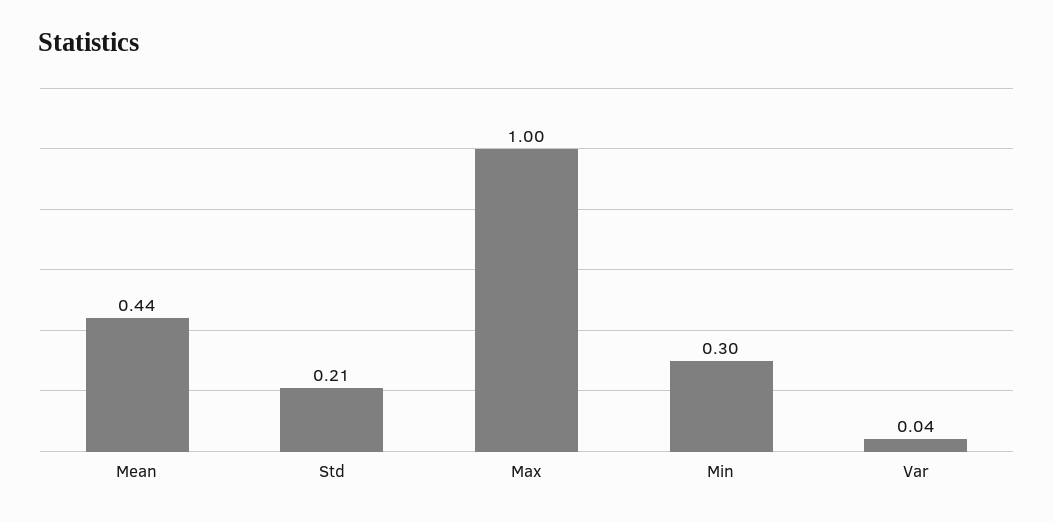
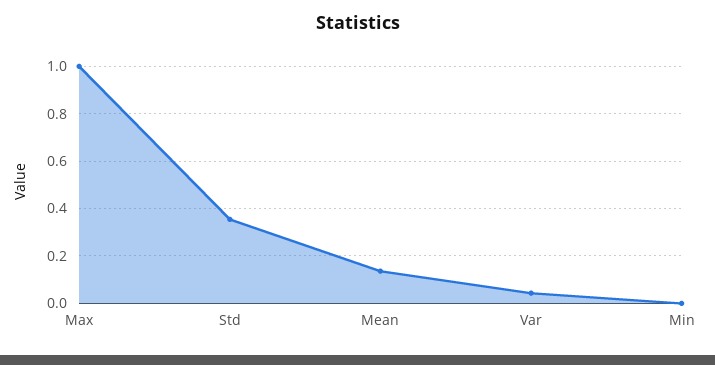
  {
-   "Mean": 0.44,
+   "Mean": 0.15,
-   "Std": 0.21,
+   "Std": 0.35,
    "Max": 1,
-   "Min": 0.3,
+   "Min": 0,
    "Var": 0.04
  }

